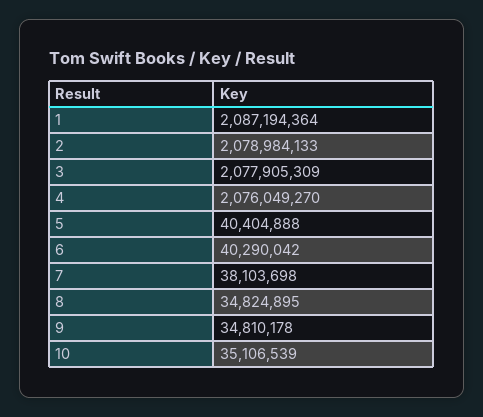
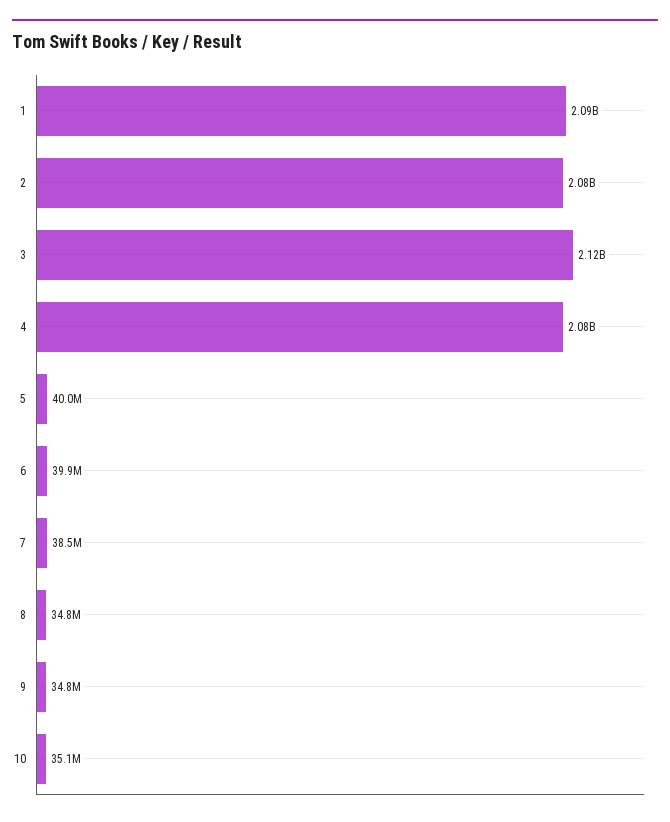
  {
    "1": 2087194364,
    "2": 2078984133,
-   "3": 2077905309,
+   "3": 2120000000,
    "4": 2076049270,
-   "5": 40404888,
+   "5": 40000000,
-   "6": 40290042,
+   "6": 39900000,
-   "7": 38103698,
+   "7": 38500000,
    "8": 34824895,
    "9": 34810178,
    "10": 35106539
  }

